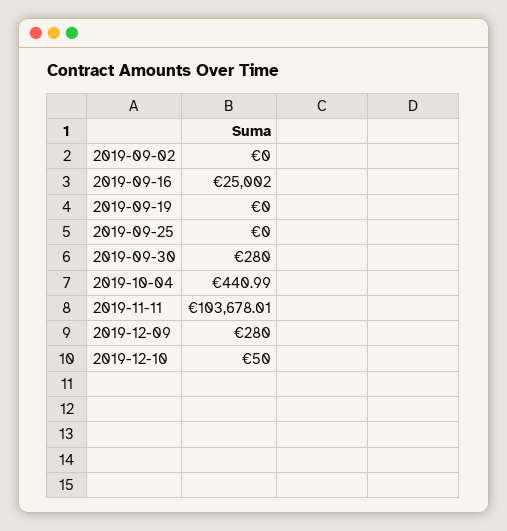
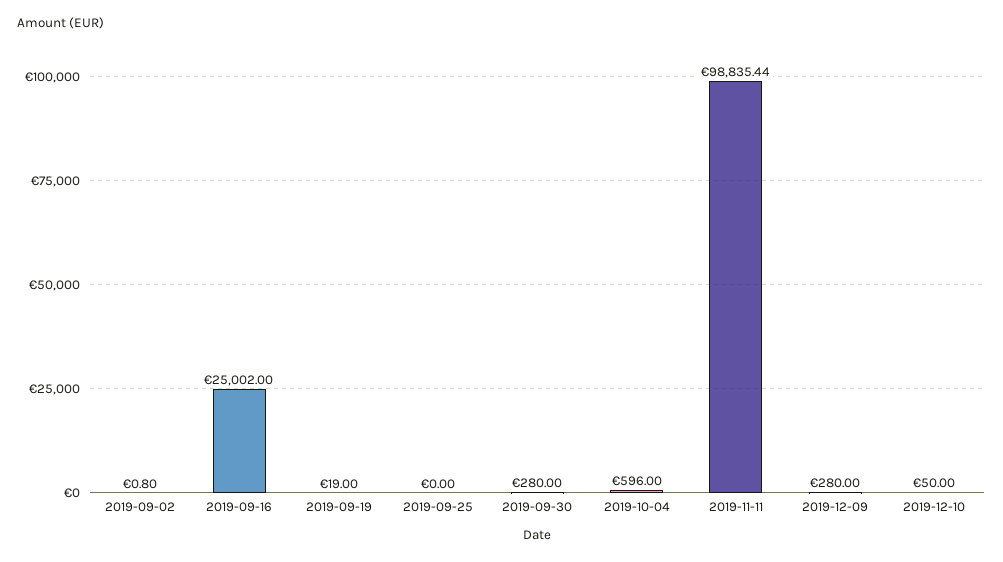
  {
-   "2019-09-02": 0,
+   "2019-09-02": 0.8,
    "2019-09-16": 25002,
-   "2019-09-19": 0,
+   "2019-09-19": 19,
    "2019-09-25": 0,
    "2019-09-30": 280,
-   "2019-10-04": 440.99,
+   "2019-10-04": 596,
-   "2019-11-11": 103678.01,
+   "2019-11-11": 98835.44,
    "2019-12-09": 280,
    "2019-12-10": 50
  }

